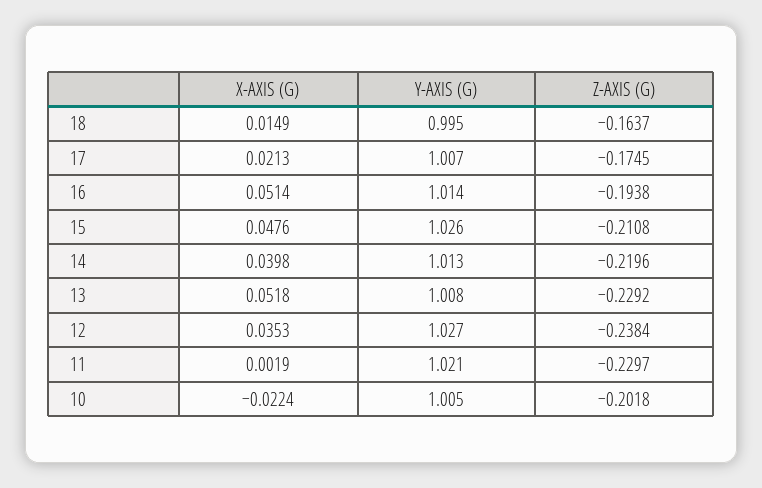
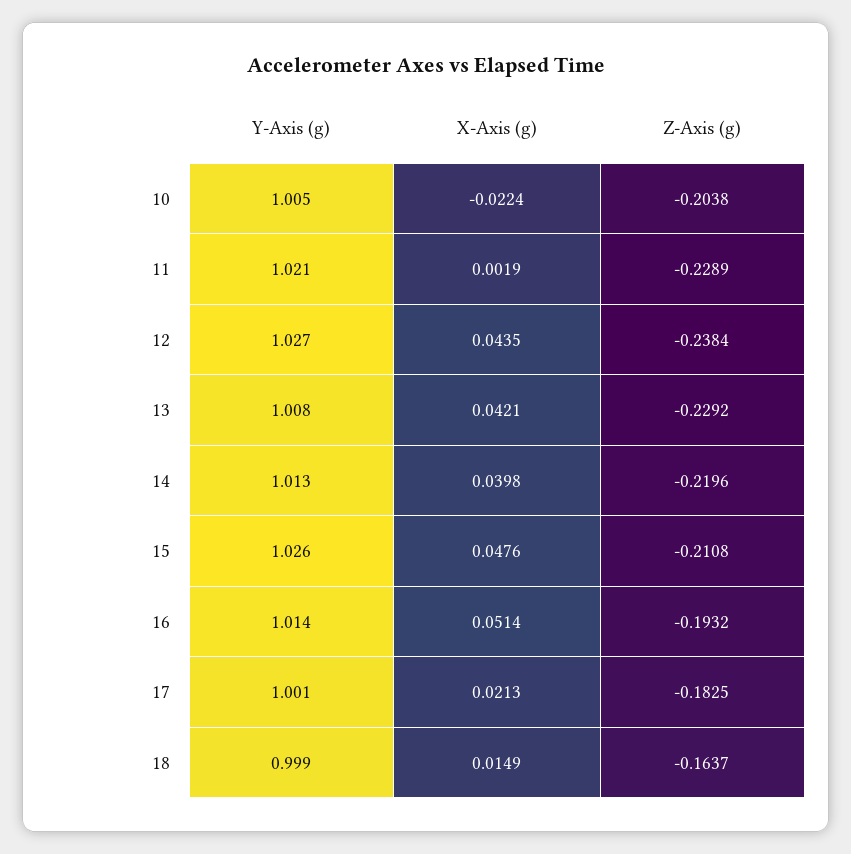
  {
    "X-AXIS (G)": {
      "18": 0.0149,
      "17": 0.0213,
      "16": 0.0514,
      "15": 0.0476,
      "14": 0.0398,
-     "13": 0.0518,
+     "13": 0.0421,
-     "12": 0.0353,
+     "12": 0.0435,
      "11": 0.0019,
      "10": -0.0224
    },
    "Y-AXIS (G)": {
-     "18": 0.995,
+     "18": 0.999,
-     "17": 1.007,
+     "17": 1.001,
      "16": 1.014,
      "15": 1.026,
      "14": 1.013,
      "13": 1.008,
      "12": 1.027,
      "11": 1.021,
      "10": 1.005
    },
    "Z-AXIS (G)": {
      "18": -0.1637,
-     "17": -0.1745,
+     "17": -0.1825,
-     "16": -0.1938,
+     "16": -0.1932,
      "15": -0.2108,
      "14": -0.2196,
      "13": -0.2292,
      "12": -0.2384,
-     "11": -0.2297,
+     "11": -0.2289,
-     "10": -0.2018
+     "10": -0.2038
    }
  }

